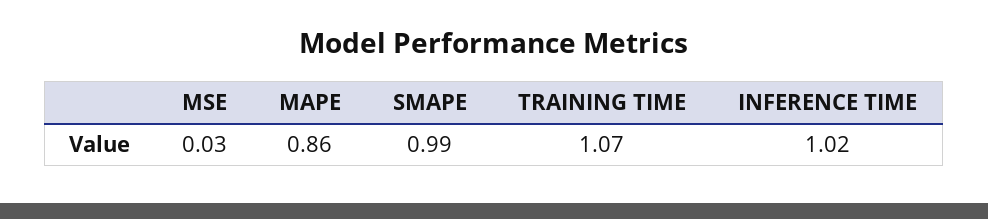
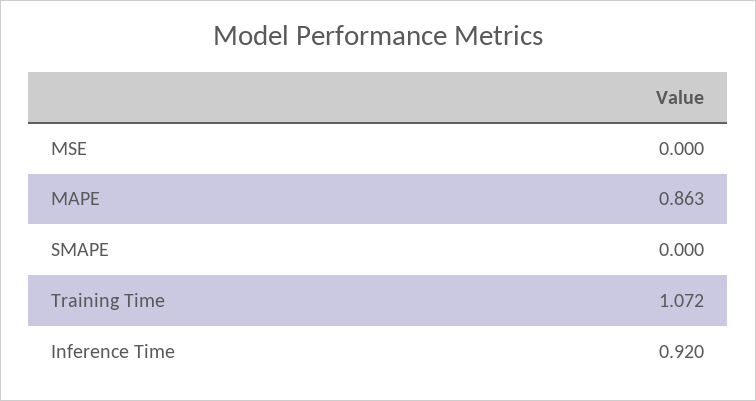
  {
-   "MSE": 0.03,
+   "MSE": 0,
    "MAPE": 0.863,
-   "SMAPE": 0.99,
+   "SMAPE": 0,
    "TRAINING TIME": 1.072,
-   "INFERENCE TIME": 1.02
+   "INFERENCE TIME": 0.92
  }

